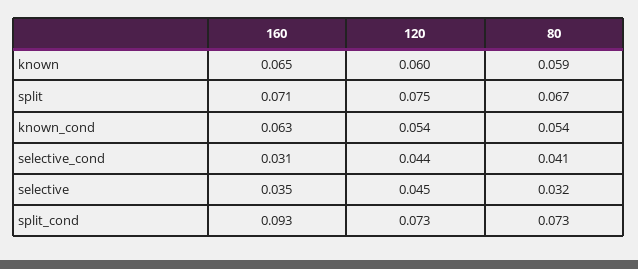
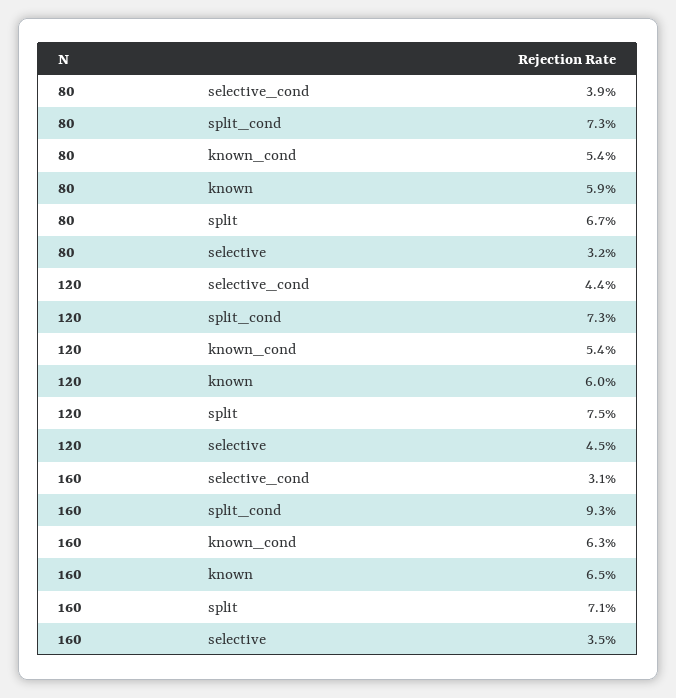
  {
    "160": {
      "known": 0.065,
      "split": 0.071,
      "known_cond": 0.063,
      "selective_cond": 0.031,
      "selective": 0.035,
      "split_cond": 0.093
    },
    "120": {
      "known": 0.06,
      "split": 0.075,
      "known_cond": 0.054,
      "selective_cond": 0.044,
      "selective": 0.045,
      "split_cond": 0.073
    },
    "80": {
      "known": 0.059,
      "split": 0.067,
      "known_cond": 0.054,
-     "selective_cond": 0.041,
+     "selective_cond": 0.039,
      "selective": 0.032,
      "split_cond": 0.073
    }
  }

